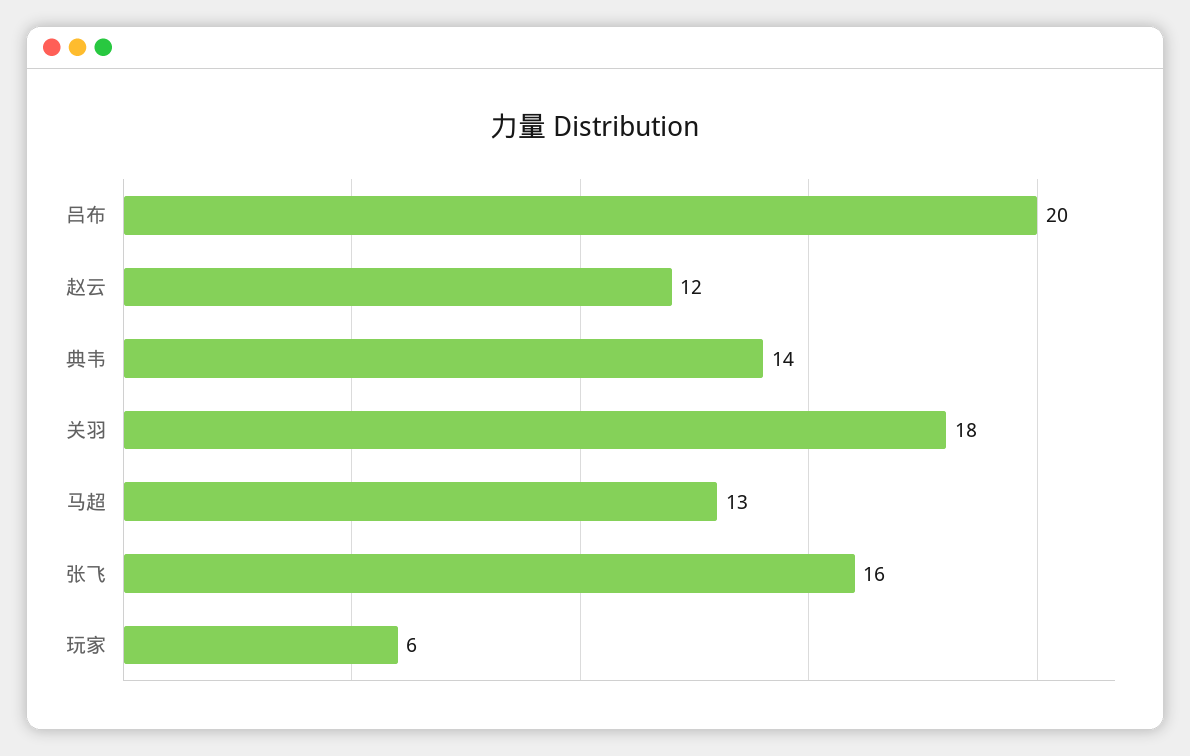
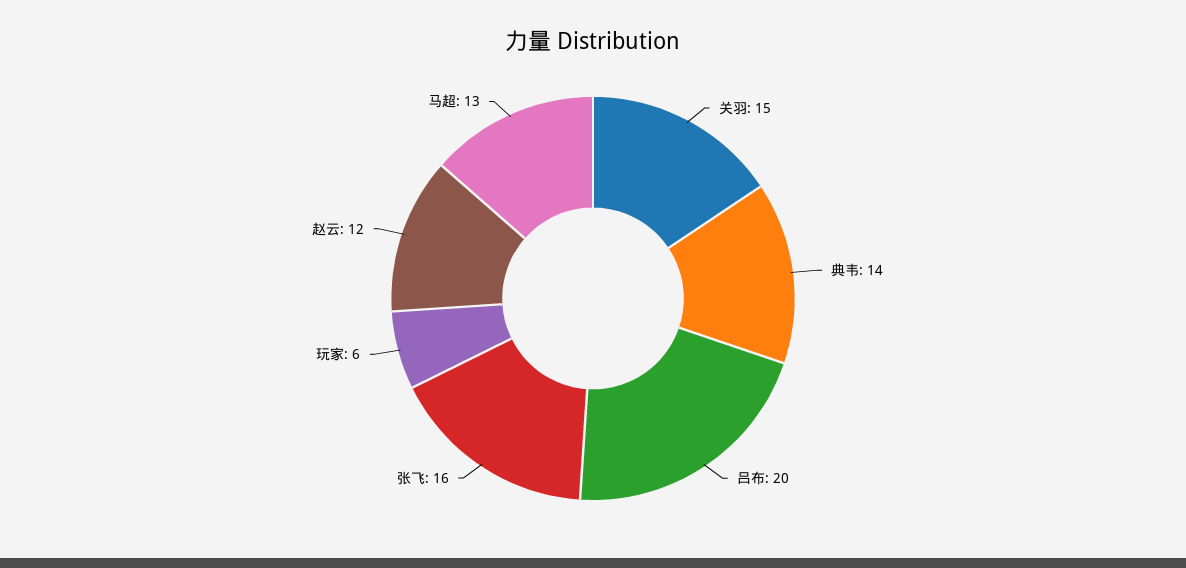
  {
    "吕布": 20,
    "赵云": 12,
    "典韦": 14,
-   "关羽": 18,
+   "关羽": 15,
    "马超": 13,
    "张飞": 16,
    "玩家": 6
  }

